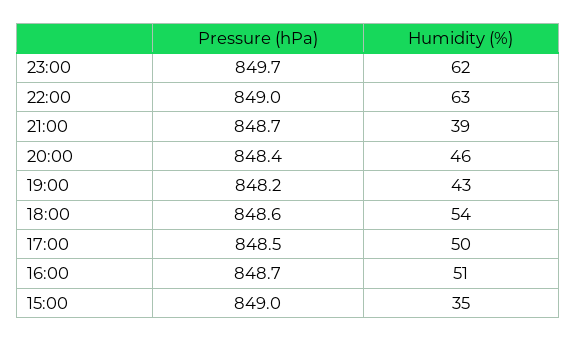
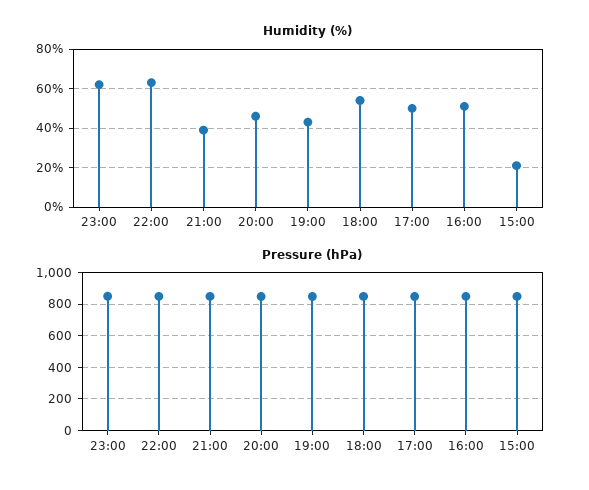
  {
    "Pressure (hPa)": {
      "23:00": 849.7,
      "22:00": 849,
      "21:00": 848.7,
      "20:00": 848.4,
      "19:00": 848.2,
      "18:00": 848.6,
      "17:00": 848.5,
      "16:00": 848.7,
      "15:00": 849
    },
    "Humidity (%)": {
      "23:00": 62,
      "22:00": 63,
      "21:00": 39,
      "20:00": 46,
      "19:00": 43,
      "18:00": 54,
      "17:00": 50,
      "16:00": 51,
-     "15:00": 35
+     "15:00": 20
    }
  }

